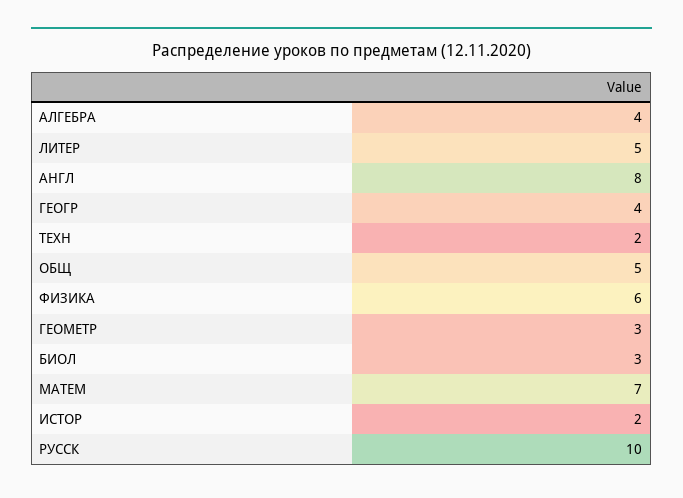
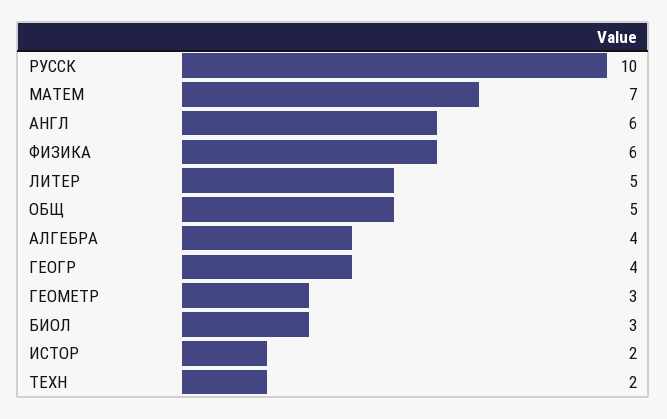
  {
    "АЛГЕБРА": 4,
    "ЛИТЕР": 5,
-   "АНГЛ": 8,
+   "АНГЛ": 6,
    "ГЕОГР": 4,
    "ТЕХН": 2,
    "ОБЩ": 5,
    "ФИЗИКА": 6,
    "ГЕОМЕТР": 3,
    "БИОЛ": 3,
    "МАТЕМ": 7,
    "ИСТОР": 2,
    "РУССК": 10
  }

